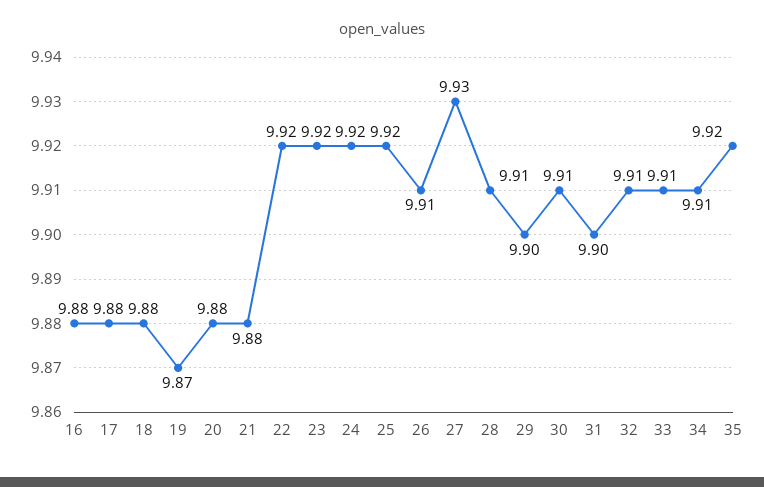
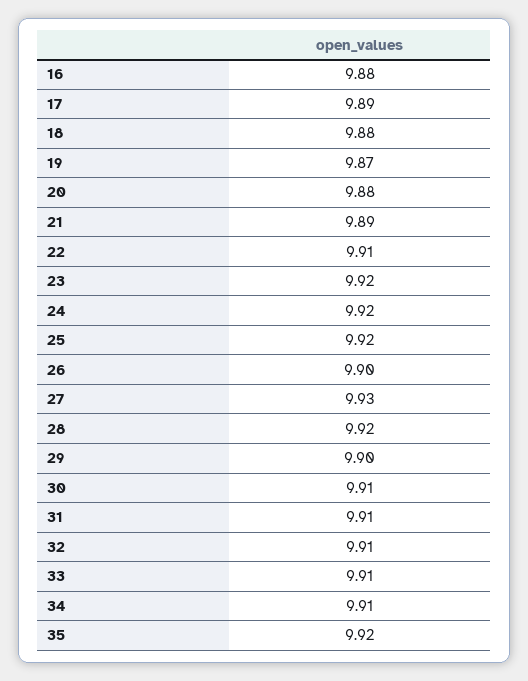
  {
    "16": 9.88,
-   "17": 9.88,
+   "17": 9.89,
    "18": 9.88,
    "19": 9.87,
    "20": 9.88,
-   "21": 9.88,
+   "21": 9.89,
-   "22": 9.92,
+   "22": 9.91,
    "23": 9.92,
    "24": 9.92,
    "25": 9.92,
-   "26": 9.91,
+   "26": 9.9,
    "27": 9.93,
-   "28": 9.91,
+   "28": 9.92,
    "29": 9.9,
    "30": 9.91,
-   "31": 9.9,
+   "31": 9.91,
    "32": 9.91,
    "33": 9.91,
    "34": 9.91,
    "35": 9.92
  }

